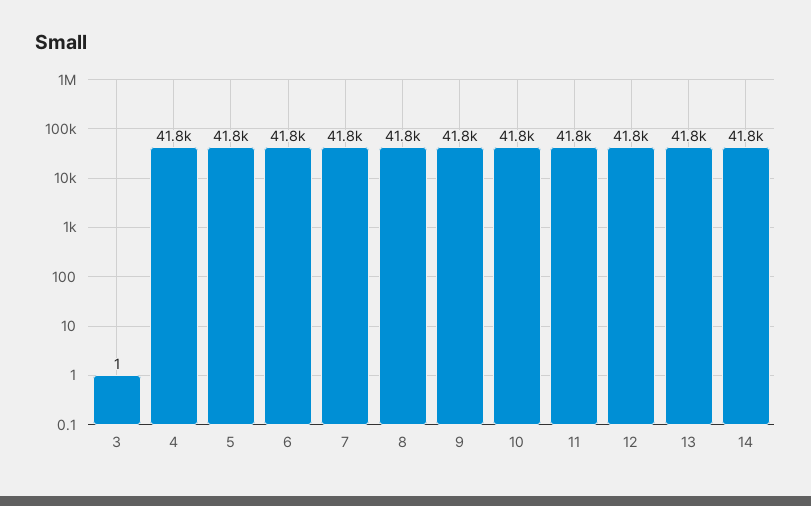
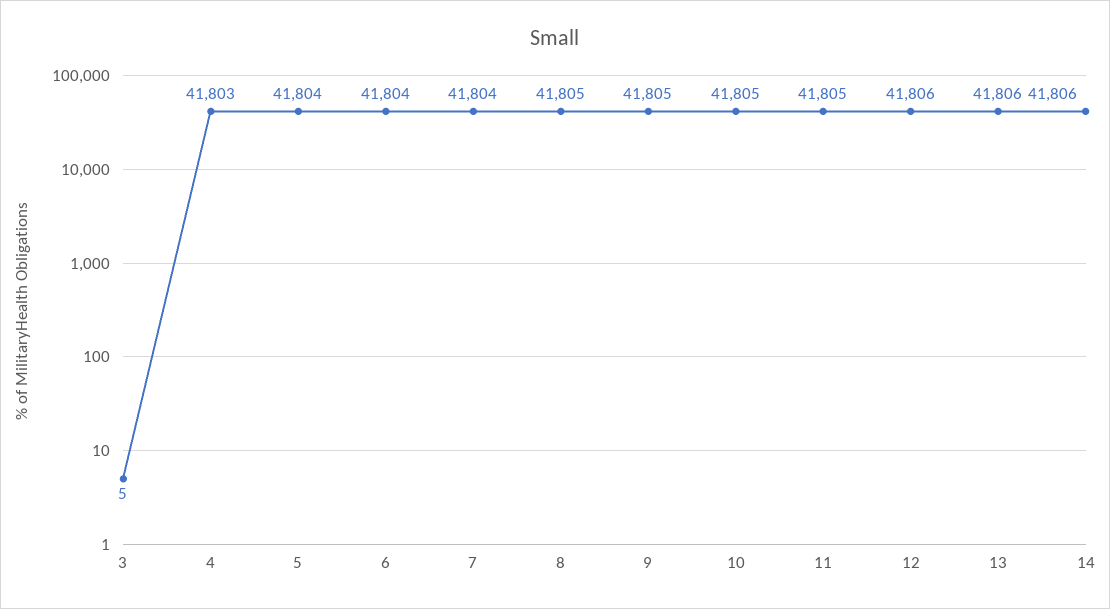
  {
-   "3": 1,
+   "3": 5,
    "4": 41803,
    "5": 41804,
    "6": 41804,
    "7": 41804,
    "8": 41805,
    "9": 41805,
    "10": 41805,
    "11": 41805,
    "12": 41806,
    "13": 41806,
    "14": 41806
  }

